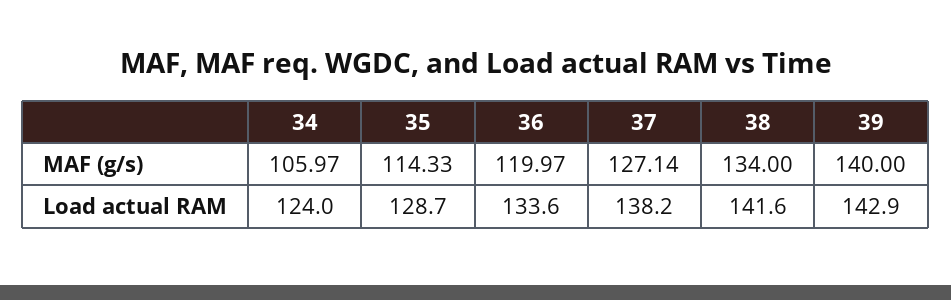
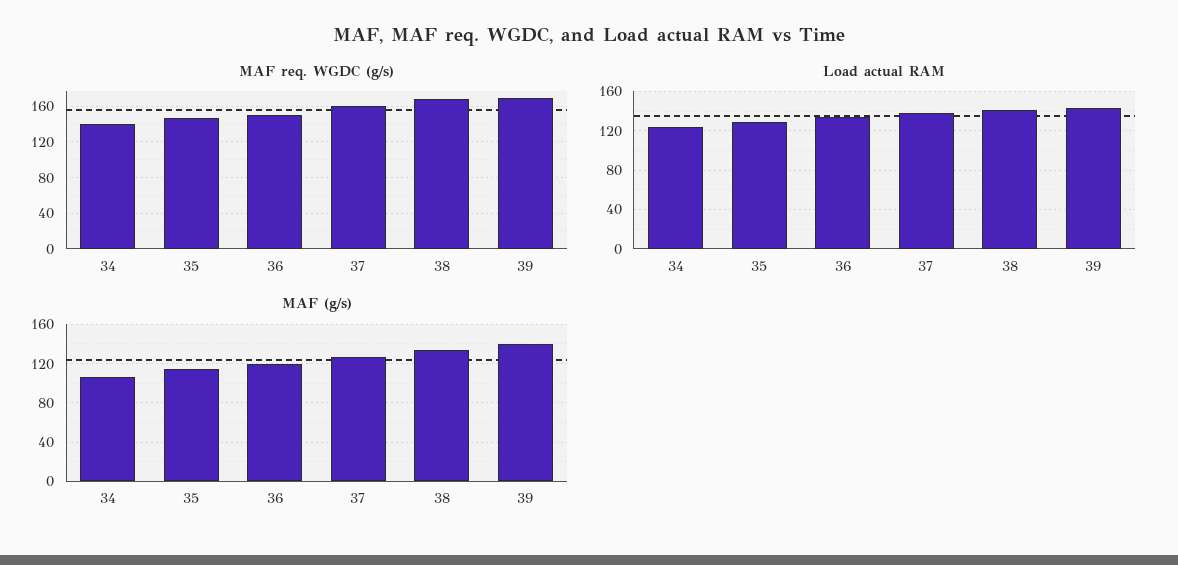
  {
    "MAF (g/s)": {
      "34": 105.97,
      "35": 114.33,
      "36": 119.97,
      "37": 127.14,
      "38": 134,
      "39": 140
    },
    "Load actual RAM": {
      "34": 124,
      "35": 128.7,
      "36": 133.6,
      "37": 138.2,
      "38": 141.6,
      "39": 142.9
-   }
+   },
+   "MAF req. WGDC (g/s)": {
+     "34": 140,
+     "35": 150,
+     "36": 150,
+     "37": 160,
+     "38": 170,
+     "39": 170
+   }
  }

